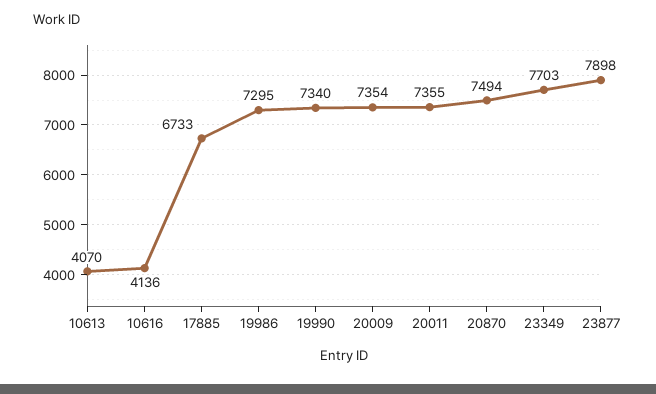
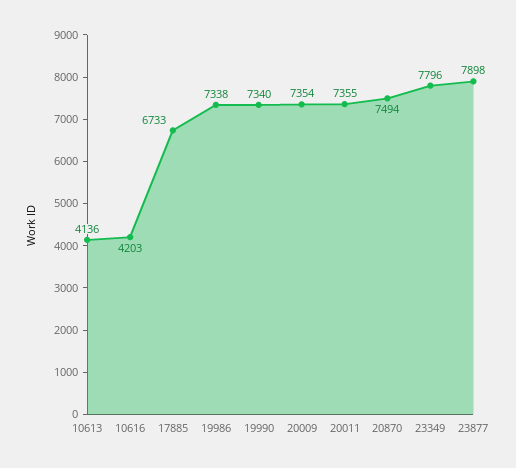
  {
-   "10613": 4070,
+   "10613": 4136,
-   "10616": 4136,
+   "10616": 4203,
    "17885": 6733,
-   "19986": 7295,
+   "19986": 7338,
    "19990": 7340,
    "20009": 7354,
    "20011": 7355,
    "20870": 7494,
-   "23349": 7703,
+   "23349": 7796,
    "23877": 7898
  }

